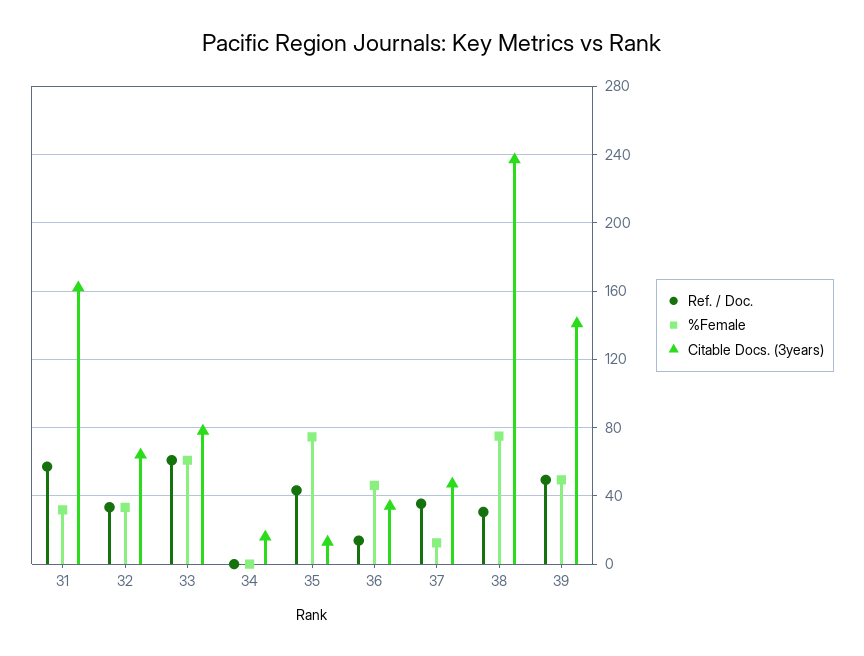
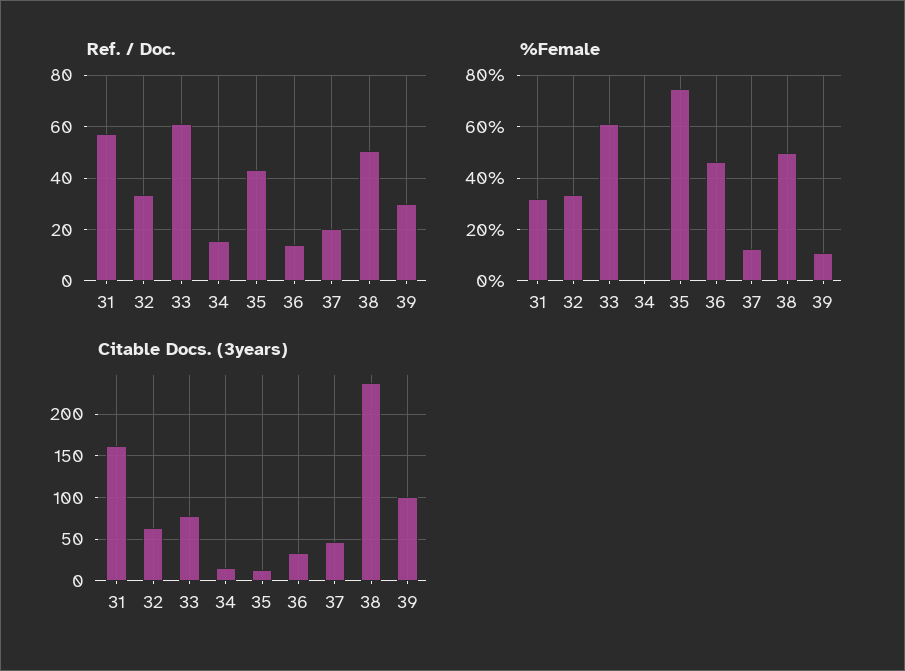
  {
    "Ref. / Doc.": {
      "31": 57.5,
      "32": 32.5,
      "33": 60,
-     "34": 0,
+     "34": 15,
      "35": 42.5,
      "36": 15,
-     "37": 35,
+     "37": 20,
-     "38": 30,
+     "38": 50,
-     "39": 50
+     "39": 30
    },
    "%Female": {
      "31": 32.5,
      "32": 32.5,
      "33": 60,
      "34": 0,
      "35": 75,
      "36": 45,
      "37": 12.5,
-     "38": 75,
+     "38": 50,
-     "39": 50
+     "39": 10
    },
    "Citable Docs. (3years)": {
      "31": 160,
      "32": 65,
      "33": 80,
      "34": 15,
      "35": 15,
      "36": 35,
      "37": 45,
      "38": 235,
-     "39": 140
+     "39": 100
    }
  }

